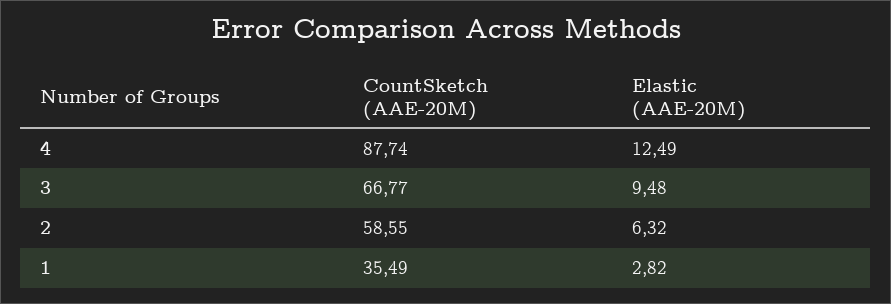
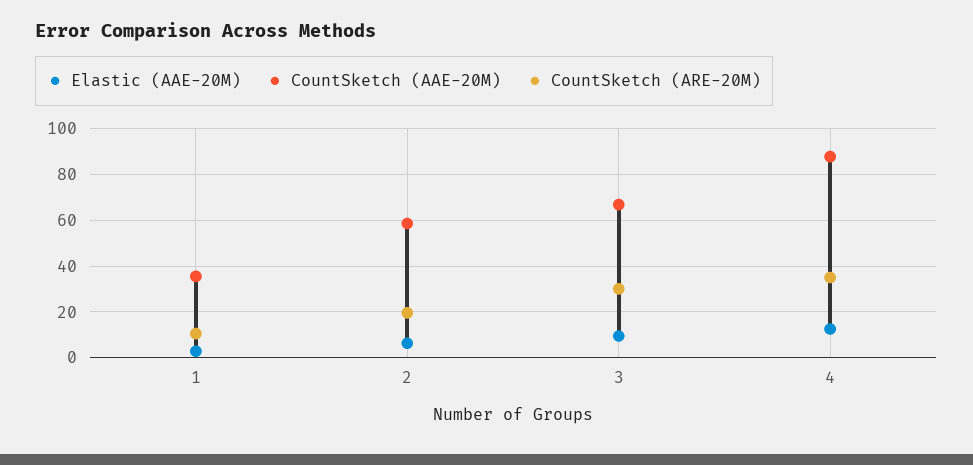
  {
    "CountSketch (AAE-20M)": {
      "4": 87.74,
      "3": 66.77,
      "2": 58.55,
      "1": 35.49
    },
    "Elastic (AAE-20M)": {
      "4": 12.49,
      "3": 9.48,
      "2": 6.32,
      "1": 2.82
-   }
+   },
+   "CountSketch (ARE-20M)": {
+     "1": 10,
+     "2": 20,
+     "3": 30,
+     "4": 35
+   }
  }

